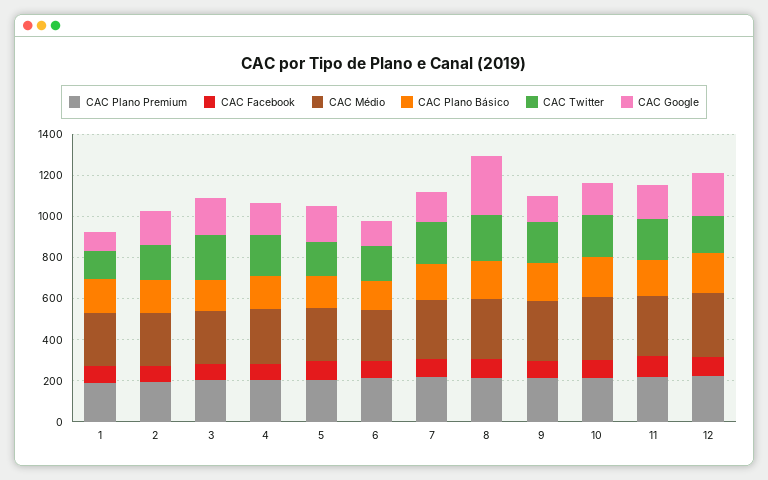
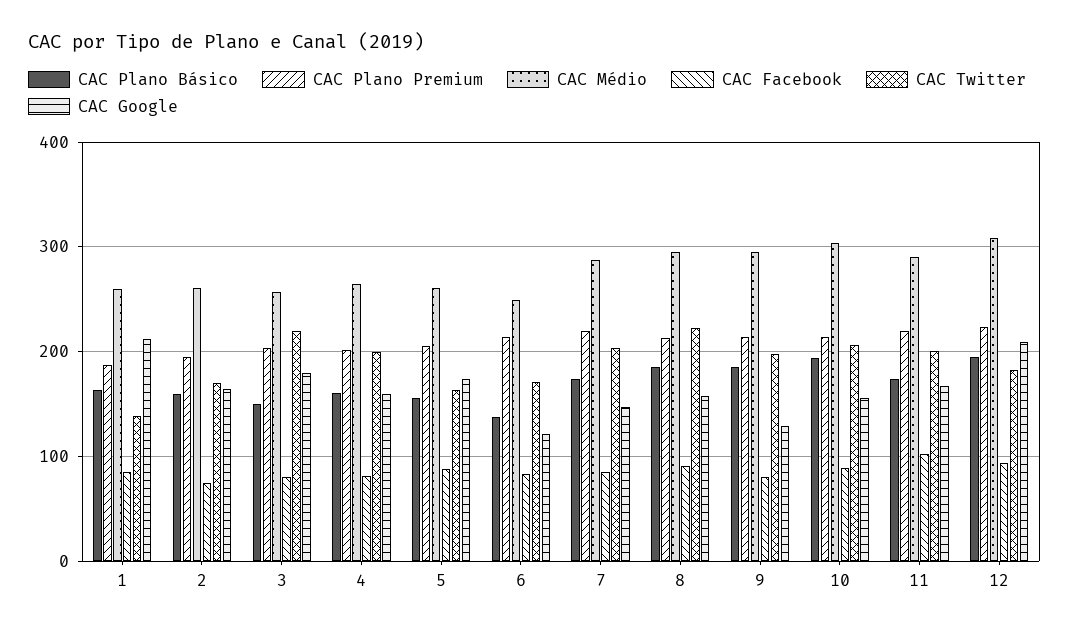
  {
    "CAC Plano Premium": {
      "1": 190,
      "2": 190,
      "3": 200,
      "4": 200,
      "5": 210,
      "6": 210,
      "7": 220,
      "8": 210,
      "9": 210,
      "10": 210,
      "11": 220,
      "12": 220
    },
    "CAC Facebook": {
      "1": 80,
      "2": 70,
      "3": 80,
      "4": 80,
      "5": 90,
      "6": 80,
      "7": 90,
      "8": 90,
      "9": 80,
      "10": 90,
      "11": 100,
      "12": 90
    },
    "CAC Médio": {
      "1": 260,
      "2": 260,
      "3": 260,
      "4": 260,
      "5": 260,
      "6": 250,
      "7": 290,
      "8": 300,
      "9": 290,
      "10": 300,
      "11": 290,
      "12": 310
    },
    "CAC Plano Básico": {
      "1": 160,
      "2": 160,
      "3": 150,
      "4": 160,
      "5": 160,
      "6": 140,
      "7": 170,
      "8": 190,
      "9": 190,
      "10": 190,
      "11": 170,
      "12": 200
    },
    "CAC Twitter": {
      "1": 140,
      "2": 170,
      "3": 220,
      "4": 200,
      "5": 160,
      "6": 170,
      "7": 200,
      "8": 220,
      "9": 200,
      "10": 210,
      "11": 200,
      "12": 180
    },
    "CAC Google": {
-     "1": 100,
+     "1": 210,
      "2": 160,
      "3": 180,
      "4": 160,
      "5": 170,
      "6": 120,
      "7": 150,
-     "8": 300,
+     "8": 160,
      "9": 130,
      "10": 160,
      "11": 170,
      "12": 210
    }
  }

